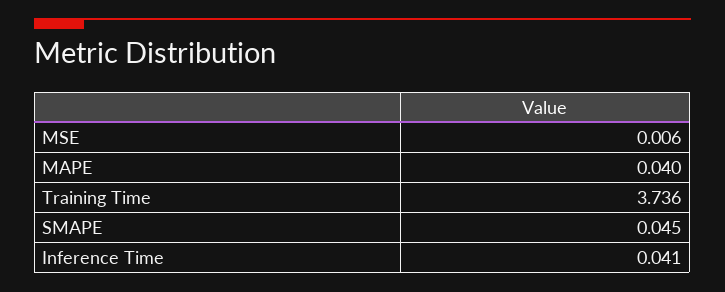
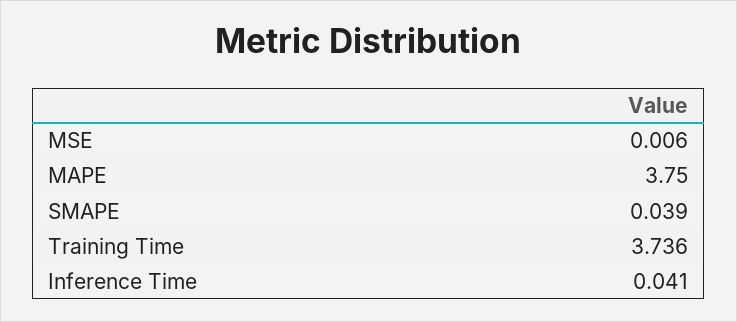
  {
    "MSE": 0.006,
-   "MAPE": 0.04,
+   "MAPE": 3.75,
    "Training Time": 3.736,
-   "SMAPE": 0.045,
+   "SMAPE": 0.039,
    "Inference Time": 0.041
  }

